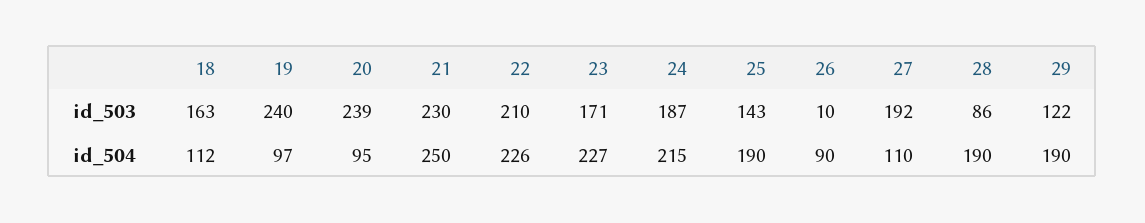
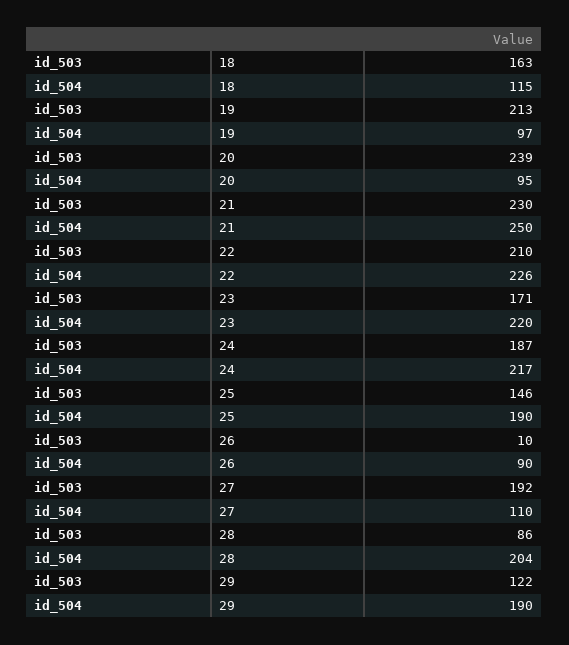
  {
    "18": {
      "id_503": 163,
-     "id_504": 112
+     "id_504": 115
    },
    "19": {
-     "id_503": 240,
+     "id_503": 213,
      "id_504": 97
    },
    "20": {
      "id_503": 239,
      "id_504": 95
    },
    "21": {
      "id_503": 230,
      "id_504": 250
    },
    "22": {
      "id_503": 210,
      "id_504": 226
    },
    "23": {
      "id_503": 171,
-     "id_504": 227
+     "id_504": 220
    },
    "24": {
      "id_503": 187,
-     "id_504": 215
+     "id_504": 217
    },
    "25": {
-     "id_503": 143,
+     "id_503": 146,
      "id_504": 190
    },
    "26": {
      "id_503": 10,
      "id_504": 90
    },
    "27": {
      "id_503": 192,
      "id_504": 110
    },
    "28": {
      "id_503": 86,
-     "id_504": 190
+     "id_504": 204
    },
    "29": {
      "id_503": 122,
      "id_504": 190
    }
  }

